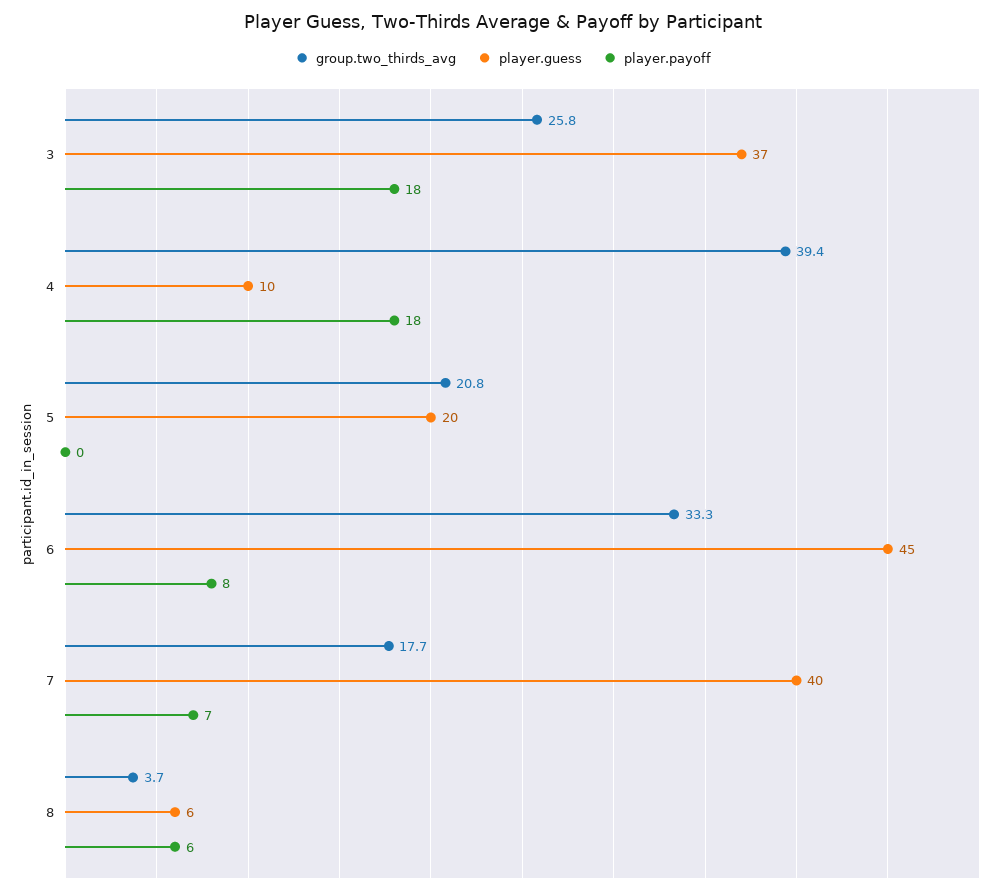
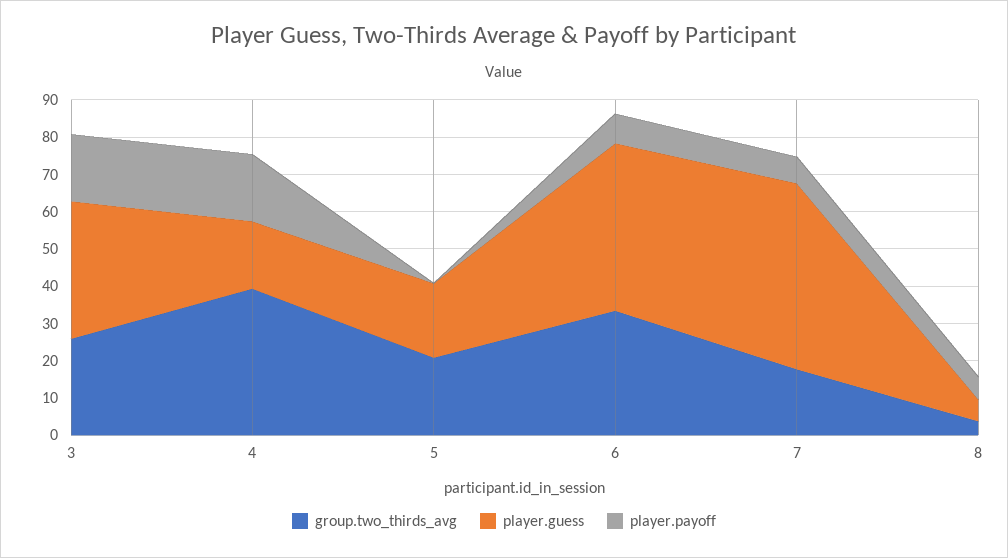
  {
    "group.two_thirds_avg": {
      "3": 25.8,
      "4": 39.4,
      "5": 20.8,
      "6": 33.3,
      "7": 17.7,
      "8": 3.7
    },
    "player.guess": {
      "3": 37,
-     "4": 10,
+     "4": 17.5,
      "5": 20,
      "6": 45,
-     "7": 40,
+     "7": 50,
      "8": 6
    },
    "player.payoff": {
      "3": 18,
      "4": 18,
      "5": 0,
      "6": 8,
      "7": 7,
      "8": 6
    }
  }

